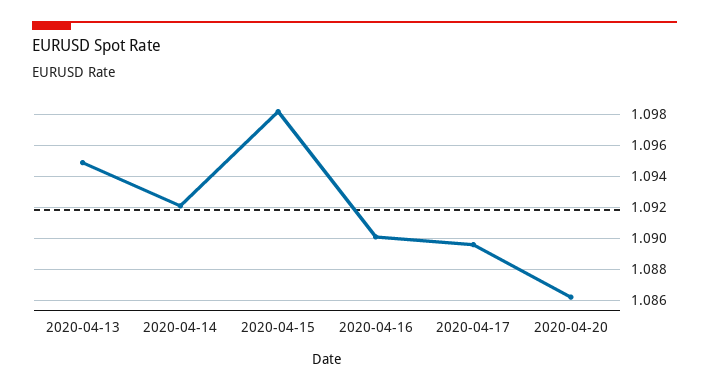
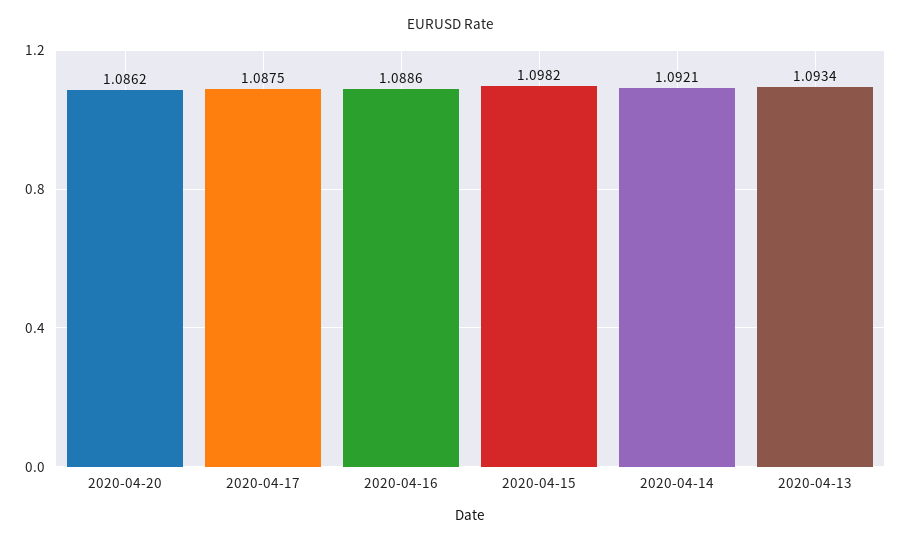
  {
-   "2020-04-13": 1.095,
+   "2020-04-13": 1.0934,
    "2020-04-14": 1.0921,
    "2020-04-15": 1.0982,
-   "2020-04-16": 1.09,
+   "2020-04-16": 1.0886,
-   "2020-04-17": 1.0895,
+   "2020-04-17": 1.0875,
    "2020-04-20": 1.0862
  }

